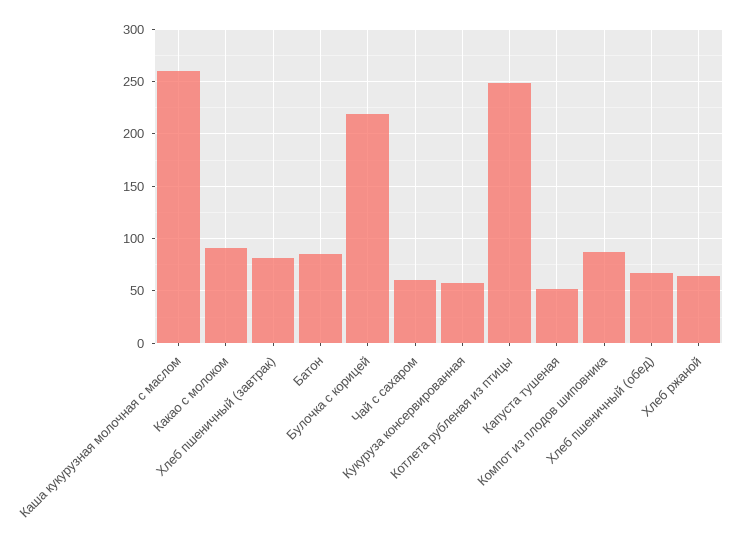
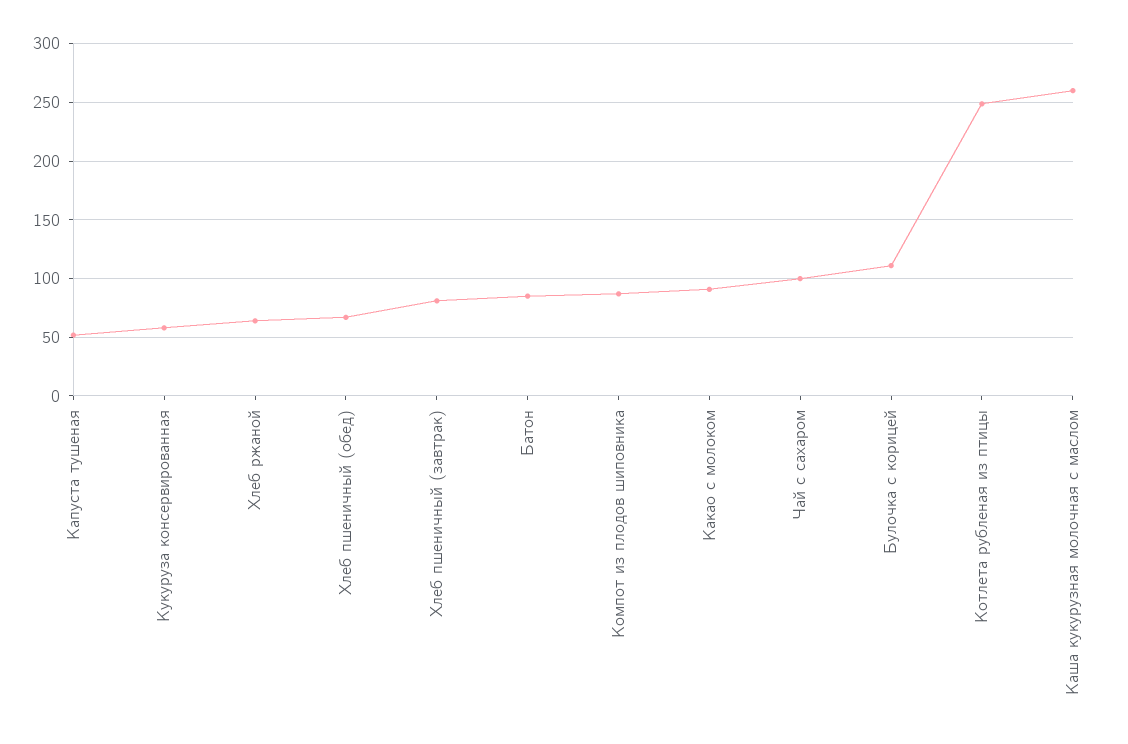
  {
    "Каша кукурузная молочная с маслом": 260,
    "Какао с молоком": 90,
    "Хлеб пшеничный (завтрак)": 80,
    "Батон": 90,
-   "Булочка с корицей": 220,
+   "Булочка с корицей": 110,
-   "Чай с сахаром": 60,
+   "Чай с сахаром": 100,
    "Кукуруза консервированная": 60,
    "Котлета рубленая из птицы": 250,
    "Капуста тушеная": 50,
    "Компот из плодов шиповника": 90,
    "Хлеб пшеничный (обед)": 70,
    "Хлеб ржаной": 60
  }

